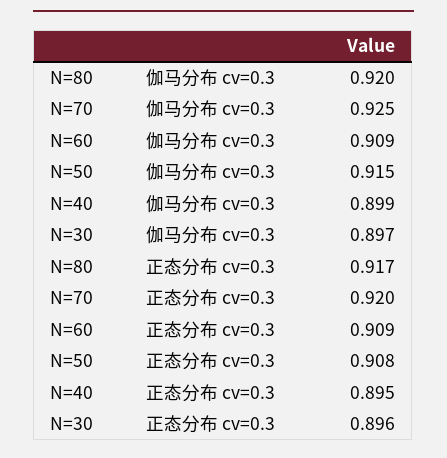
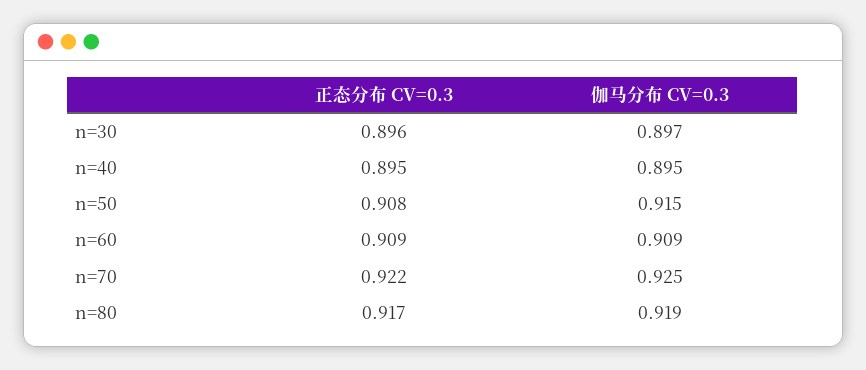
  {
    "N=80": {
-     "伽马分布 cv=0.3": 0.92,
+     "伽马分布 cv=0.3": 0.919,
      "正态分布 cv=0.3": 0.917
    },
    "N=70": {
      "伽马分布 cv=0.3": 0.925,
-     "正态分布 cv=0.3": 0.92
+     "正态分布 cv=0.3": 0.922
    },
    "N=60": {
      "伽马分布 cv=0.3": 0.909,
      "正态分布 cv=0.3": 0.909
    },
    "N=50": {
      "伽马分布 cv=0.3": 0.915,
      "正态分布 cv=0.3": 0.908
    },
    "N=40": {
-     "伽马分布 cv=0.3": 0.899,
+     "伽马分布 cv=0.3": 0.895,
      "正态分布 cv=0.3": 0.895
    },
    "N=30": {
      "伽马分布 cv=0.3": 0.897,
      "正态分布 cv=0.3": 0.896
    }
  }

